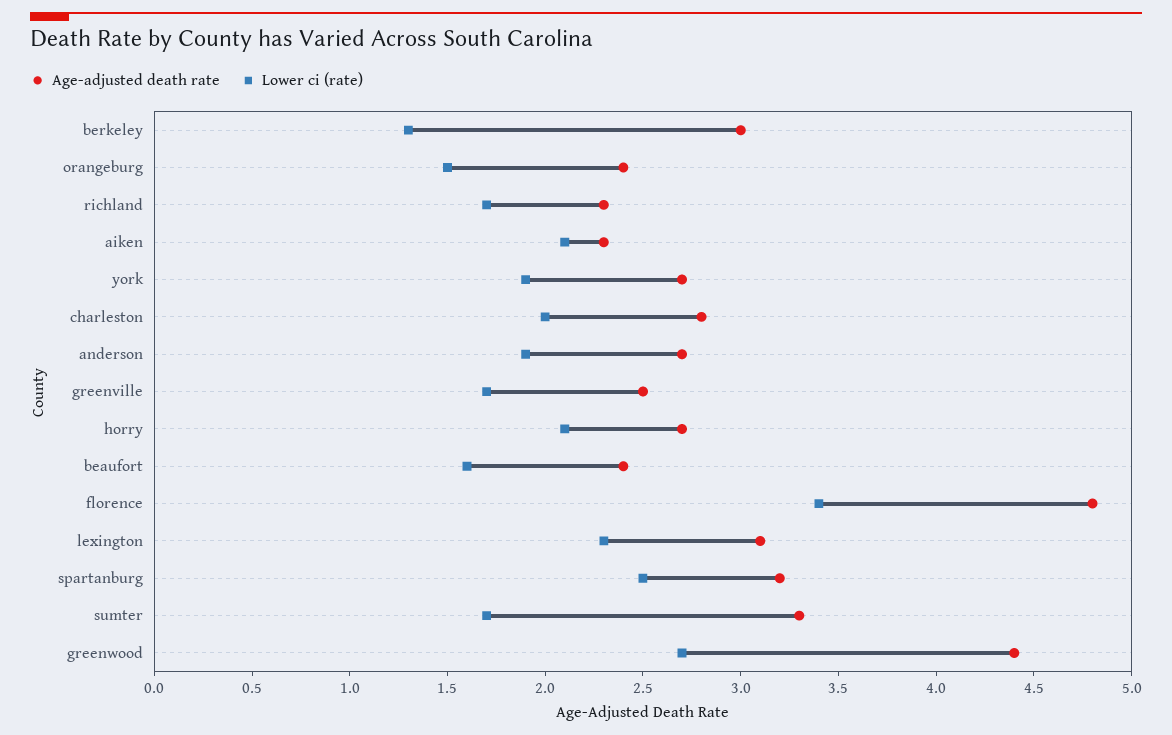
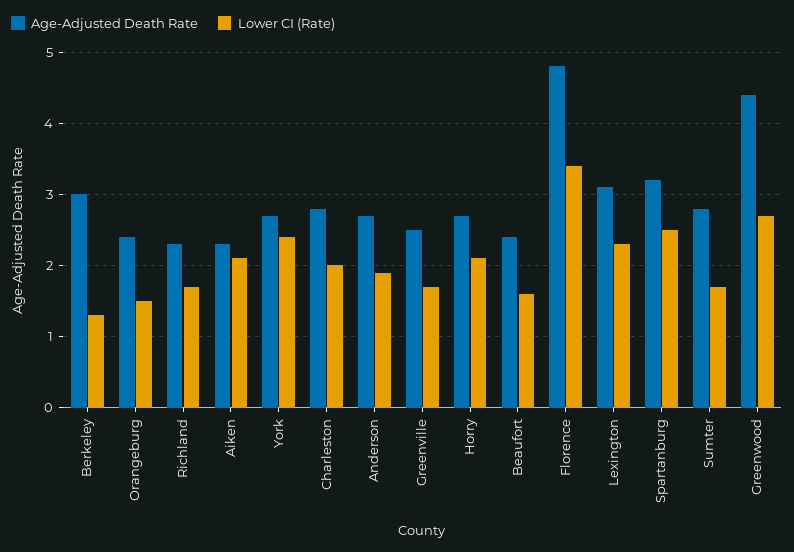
  {
    "Age-adjusted death rate": {
      "berkeley": 3,
      "orangeburg": 2.4,
      "richland": 2.3,
      "aiken": 2.3,
      "york": 2.7,
      "charleston": 2.8,
      "anderson": 2.7,
      "greenville": 2.5,
      "horry": 2.7,
      "beaufort": 2.4,
      "florence": 4.8,
      "lexington": 3.1,
      "spartanburg": 3.2,
-     "sumter": 3.3,
+     "sumter": 2.8,
      "greenwood": 4.4
    },
    "Lower ci (rate)": {
      "berkeley": 1.3,
      "orangeburg": 1.5,
      "richland": 1.7,
      "aiken": 2.1,
-     "york": 1.9,
+     "york": 2.4,
      "charleston": 2,
      "anderson": 1.9,
      "greenville": 1.7,
      "horry": 2.1,
      "beaufort": 1.6,
      "florence": 3.4,
      "lexington": 2.3,
      "spartanburg": 2.5,
      "sumter": 1.7,
      "greenwood": 2.7
    }
  }

